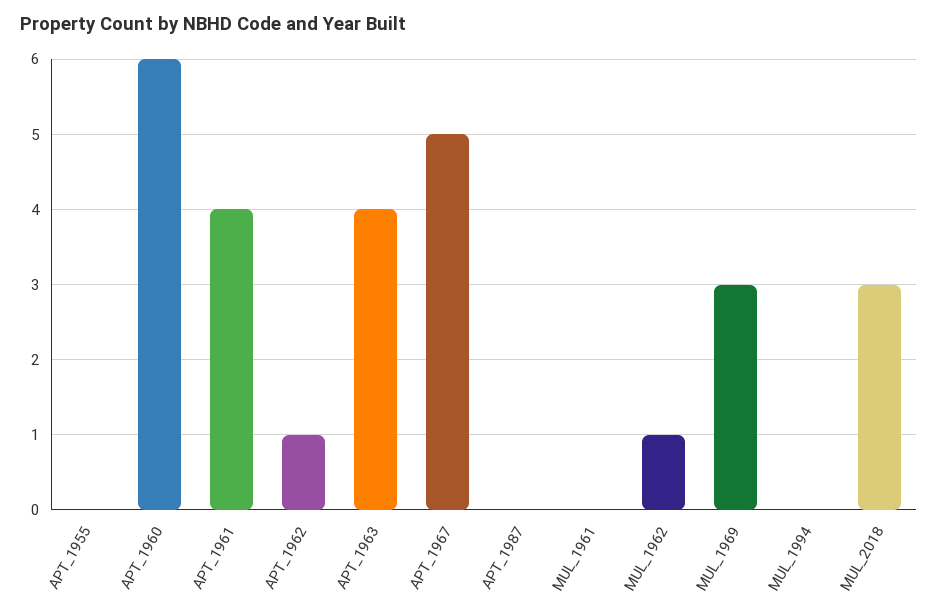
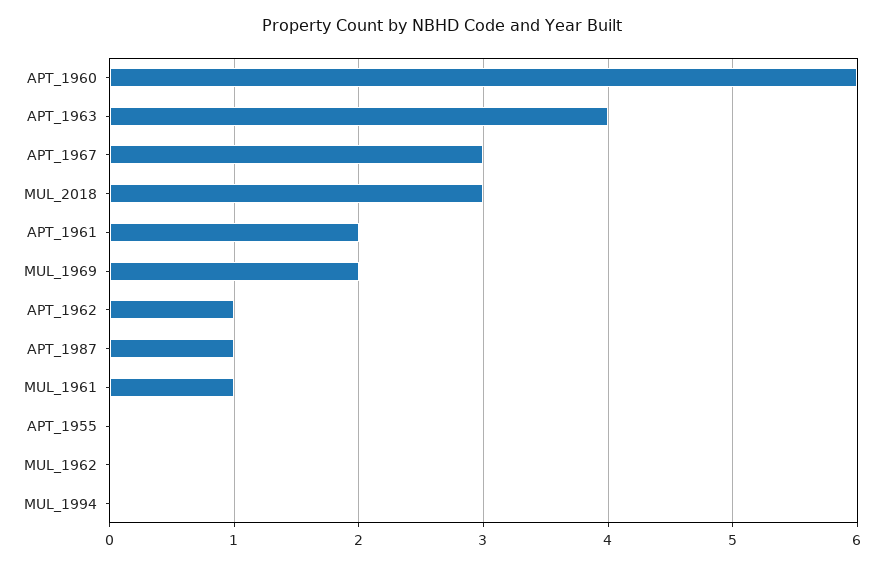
  {
    "APT_1955": 0,
    "APT_1960": 6,
-   "APT_1961": 4,
+   "APT_1961": 2,
    "APT_1962": 1,
    "APT_1963": 4,
-   "APT_1967": 5,
+   "APT_1967": 3,
-   "APT_1987": 0,
+   "APT_1987": 1,
-   "MUL_1961": 0,
+   "MUL_1961": 1,
-   "MUL_1962": 1,
+   "MUL_1962": 0,
-   "MUL_1969": 3,
+   "MUL_1969": 2,
    "MUL_1994": 0,
    "MUL_2018": 3
  }

